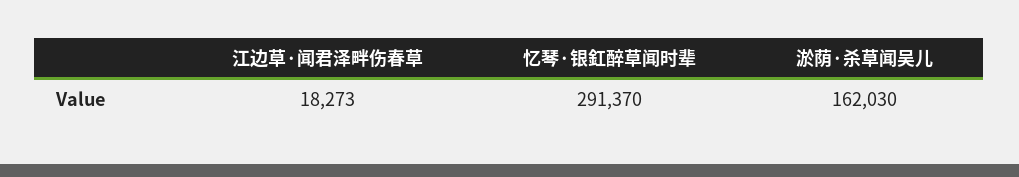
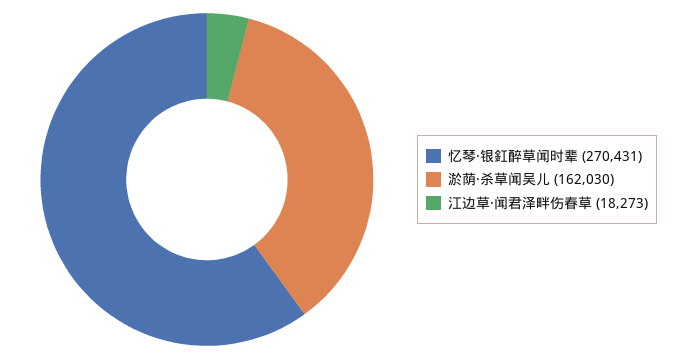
  {
    "江边草·闻君泽畔伤春草": 18273,
-   "忆琴·银釭醉草闻时辈": 291370,
+   "忆琴·银釭醉草闻时辈": 270431,
    "淤荫·杀草闻吴儿": 162030
  }

